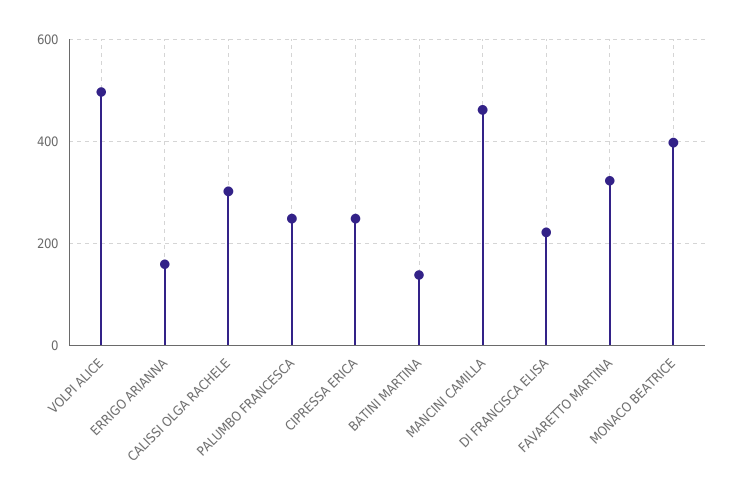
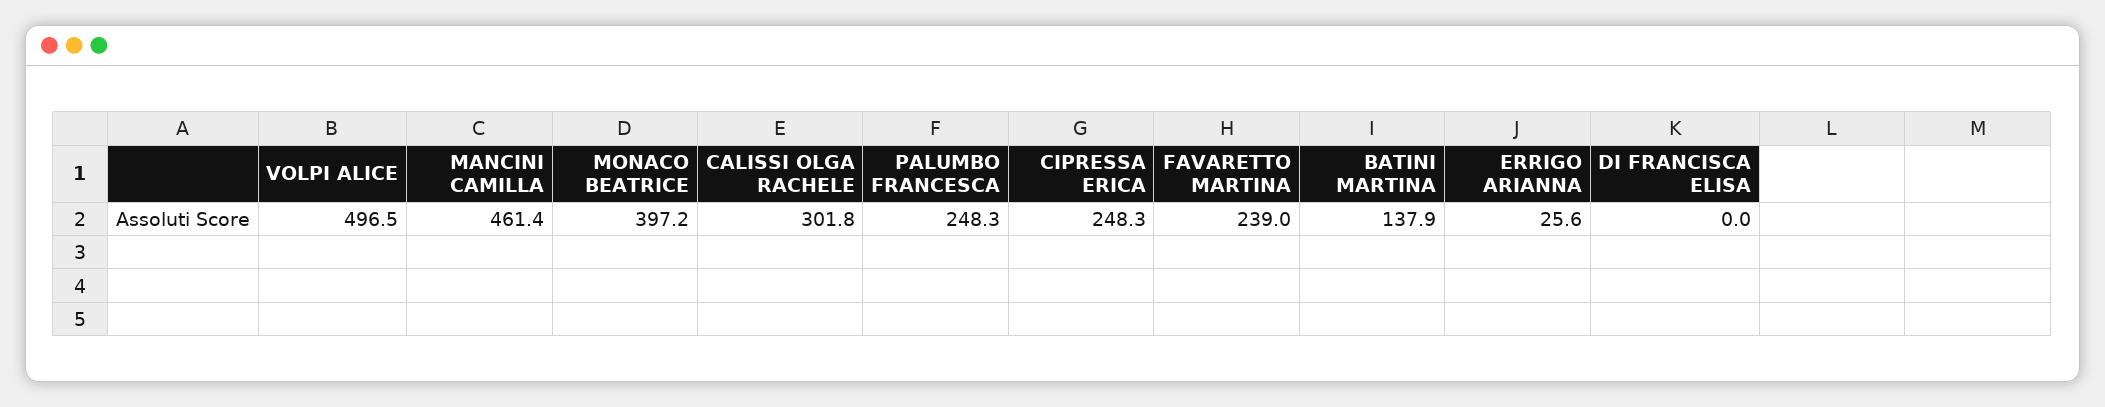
  {
    "VOLPI ALICE": 496.5,
-   "ERRIGO ARIANNA": 160,
+   "ERRIGO ARIANNA": 25.6,
    "CALISSI OLGA RACHELE": 301.8,
    "PALUMBO FRANCESCA": 248.3,
    "CIPRESSA ERICA": 248.3,
    "BATINI MARTINA": 137.9,
    "MANCINI CAMILLA": 461.4,
-   "DI FRANCISCA ELISA": 220,
+   "DI FRANCISCA ELISA": 0,
-   "FAVARETTO MARTINA": 320,
+   "FAVARETTO MARTINA": 239,
    "MONACO BEATRICE": 397.2
  }

